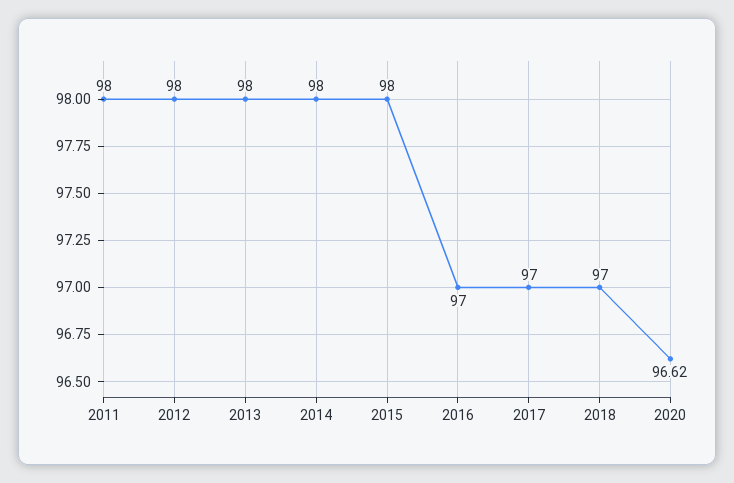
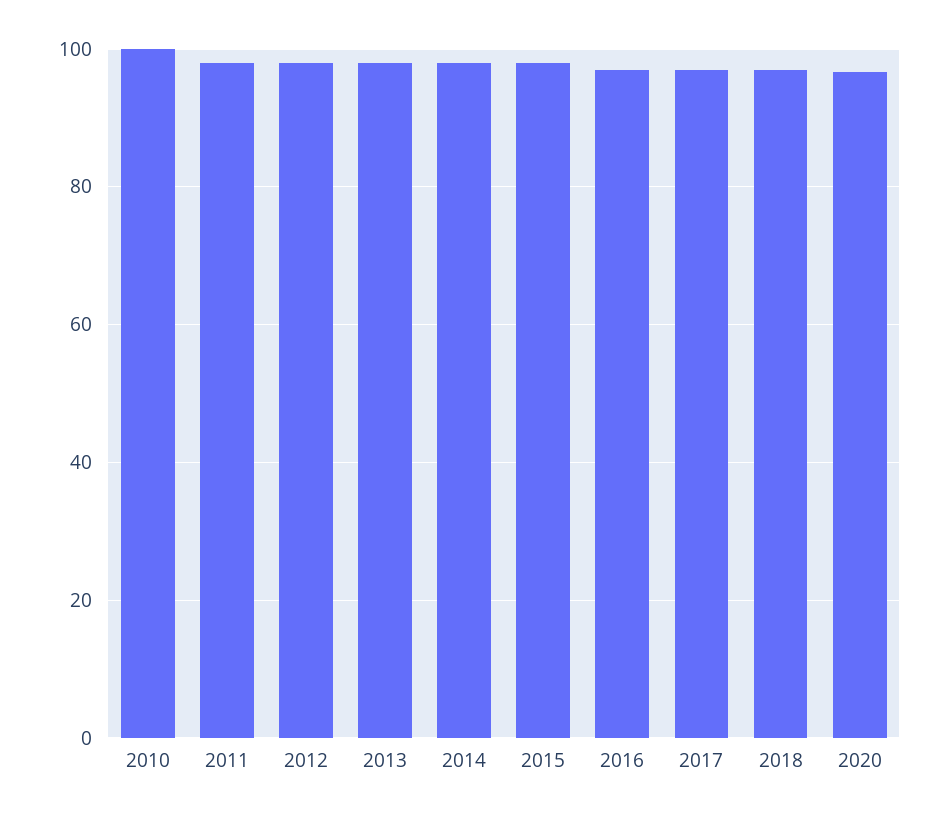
  {
    "2011": 98,
    "2012": 98,
    "2013": 98,
    "2014": 98,
    "2015": 98,
    "2016": 97,
    "2017": 97,
    "2018": 97,
-   "2020": 96.62
+   "2020": 96.62,
+   "2010": 100
  }

